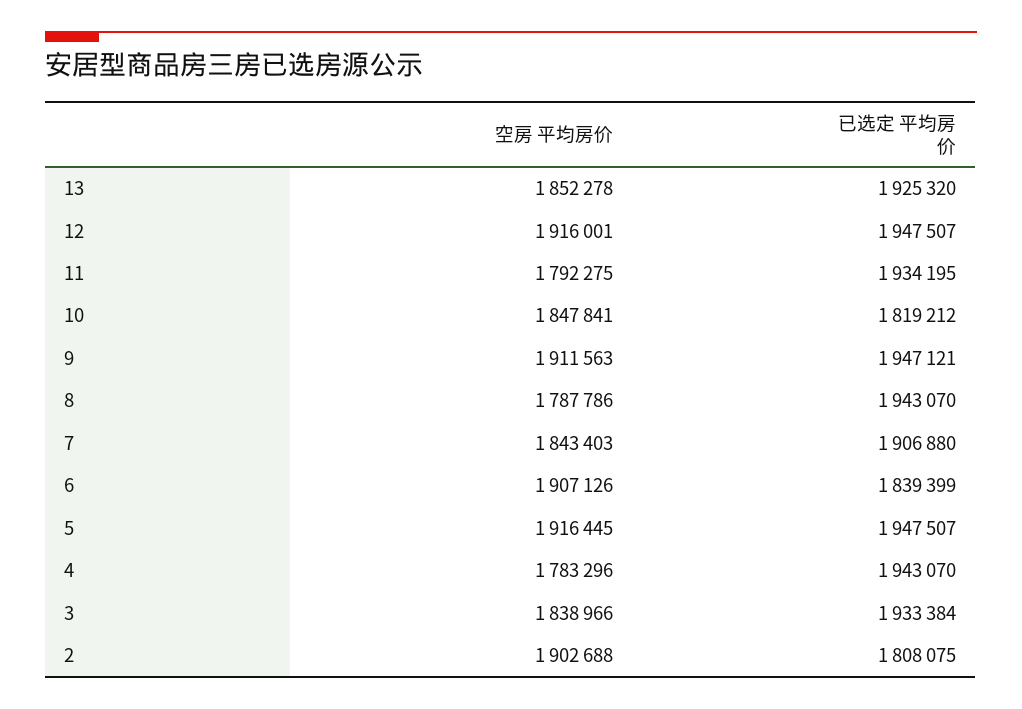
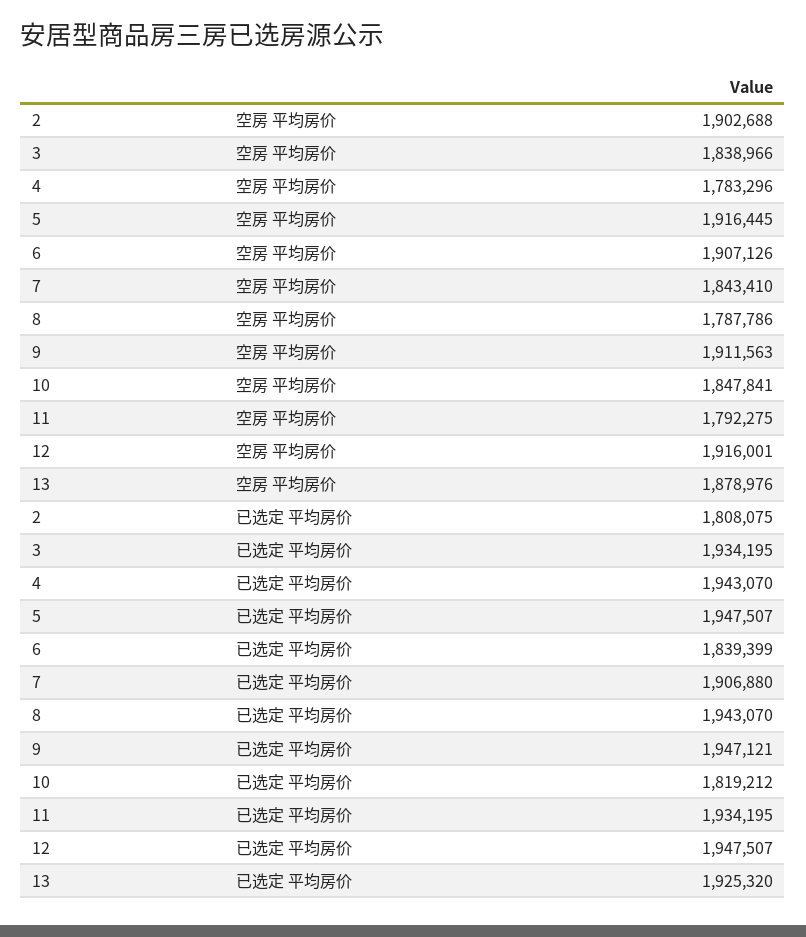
  {
    "空房 平均房价": {
-     "13": 1852278,
+     "13": 1878976,
      "12": 1916001,
      "11": 1792275,
      "10": 1847841,
      "9": 1911563,
      "8": 1787786,
-     "7": 1843403,
+     "7": 1843410,
      "6": 1907126,
      "5": 1916445,
      "4": 1783296,
      "3": 1838966,
      "2": 1902688
    },
    "已选定 平均房价": {
      "13": 1925320,
      "12": 1947507,
      "11": 1934195,
      "10": 1819212,
      "9": 1947121,
      "8": 1943070,
      "7": 1906880,
      "6": 1839399,
      "5": 1947507,
      "4": 1943070,
-     "3": 1933384,
+     "3": 1934195,
      "2": 1808075
    }
  }

